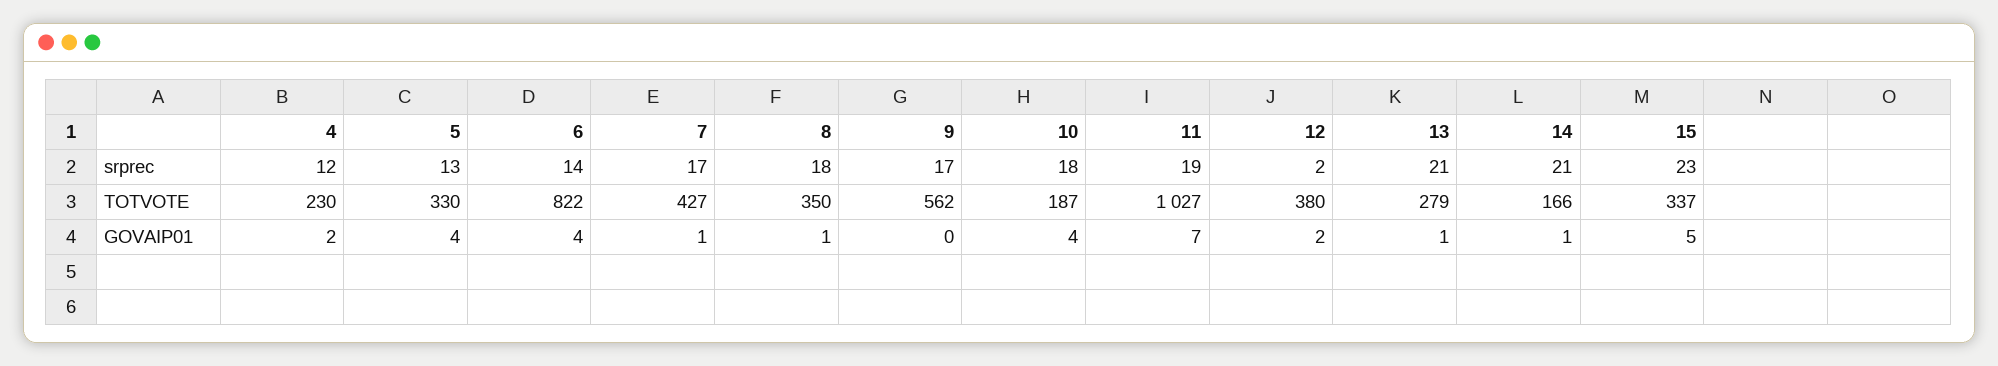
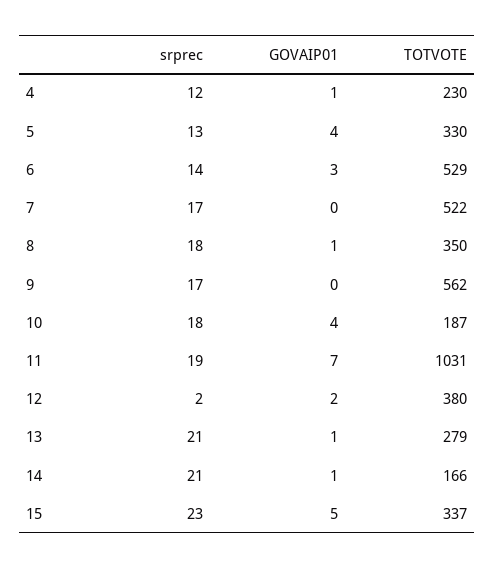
  {
    "4": {
      "srprec": 12,
      "TOTVOTE": 230,
-     "GOVAIP01": 2
+     "GOVAIP01": 1
    },
    "5": {
      "srprec": 13,
      "TOTVOTE": 330,
      "GOVAIP01": 4
    },
    "6": {
      "srprec": 14,
-     "TOTVOTE": 822,
+     "TOTVOTE": 529,
-     "GOVAIP01": 4
+     "GOVAIP01": 3
    },
    "7": {
      "srprec": 17,
-     "TOTVOTE": 427,
+     "TOTVOTE": 522,
-     "GOVAIP01": 1
+     "GOVAIP01": 0
    },
    "8": {
      "srprec": 18,
      "TOTVOTE": 350,
      "GOVAIP01": 1
    },
    "9": {
      "srprec": 17,
      "TOTVOTE": 562,
      "GOVAIP01": 0
    },
    "10": {
      "srprec": 18,
      "TOTVOTE": 187,
      "GOVAIP01": 4
    },
    "11": {
      "srprec": 19,
-     "TOTVOTE": 1027,
+     "TOTVOTE": 1031,
      "GOVAIP01": 7
    },
    "12": {
      "srprec": 2,
      "TOTVOTE": 380,
      "GOVAIP01": 2
    },
    "13": {
      "srprec": 21,
      "TOTVOTE": 279,
      "GOVAIP01": 1
    },
    "14": {
      "srprec": 21,
      "TOTVOTE": 166,
      "GOVAIP01": 1
    },
    "15": {
      "srprec": 23,
      "TOTVOTE": 337,
      "GOVAIP01": 5
    }
  }

